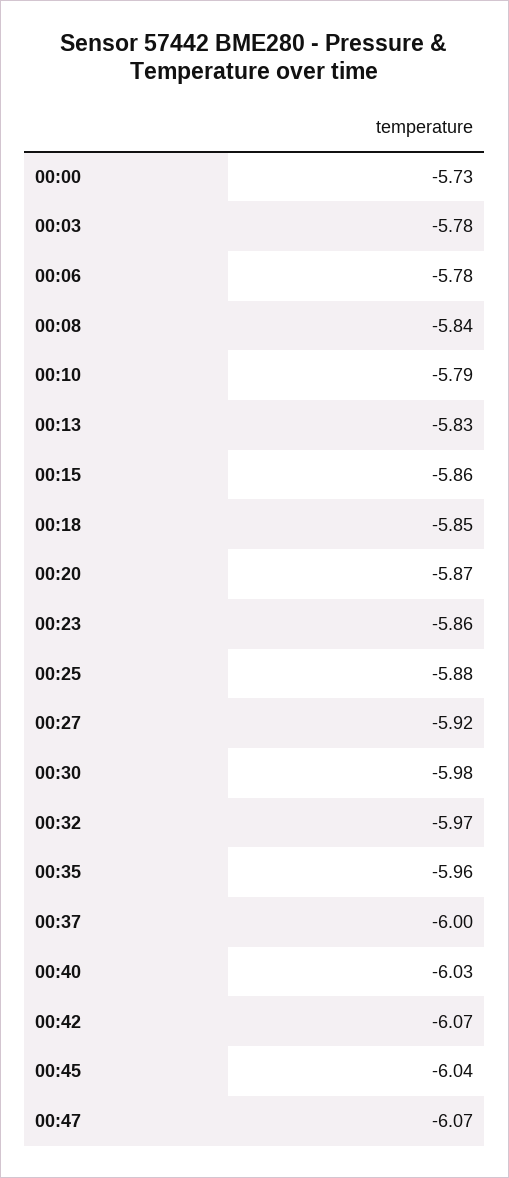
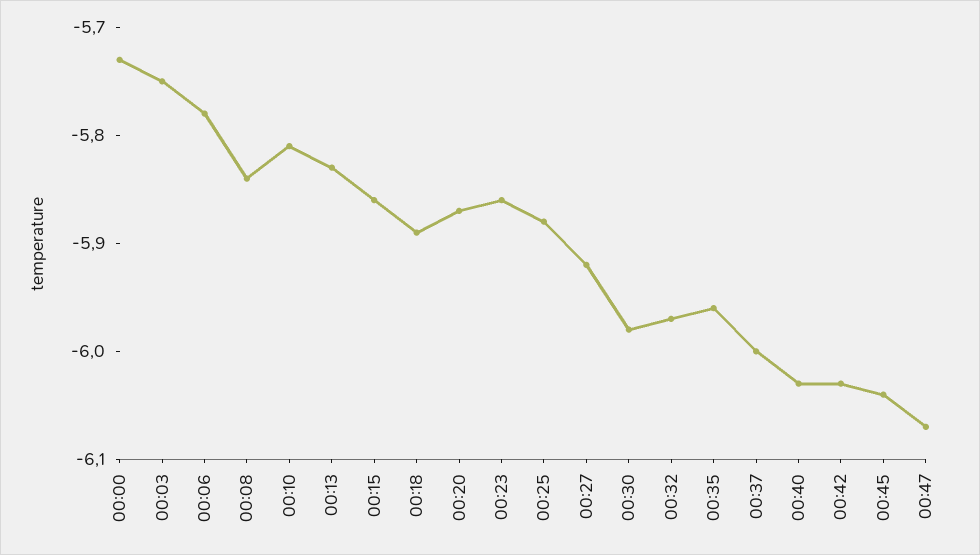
  {
    "00:00": -5.73,
-   "00:03": -5.78,
+   "00:03": -5.75,
    "00:06": -5.78,
    "00:08": -5.84,
-   "00:10": -5.79,
+   "00:10": -5.81,
    "00:13": -5.83,
    "00:15": -5.86,
-   "00:18": -5.85,
+   "00:18": -5.89,
    "00:20": -5.87,
    "00:23": -5.86,
    "00:25": -5.88,
    "00:27": -5.92,
    "00:30": -5.98,
    "00:32": -5.97,
    "00:35": -5.96,
    "00:37": -6,
    "00:40": -6.03,
-   "00:42": -6.07,
+   "00:42": -6.03,
    "00:45": -6.04,
    "00:47": -6.07
  }

